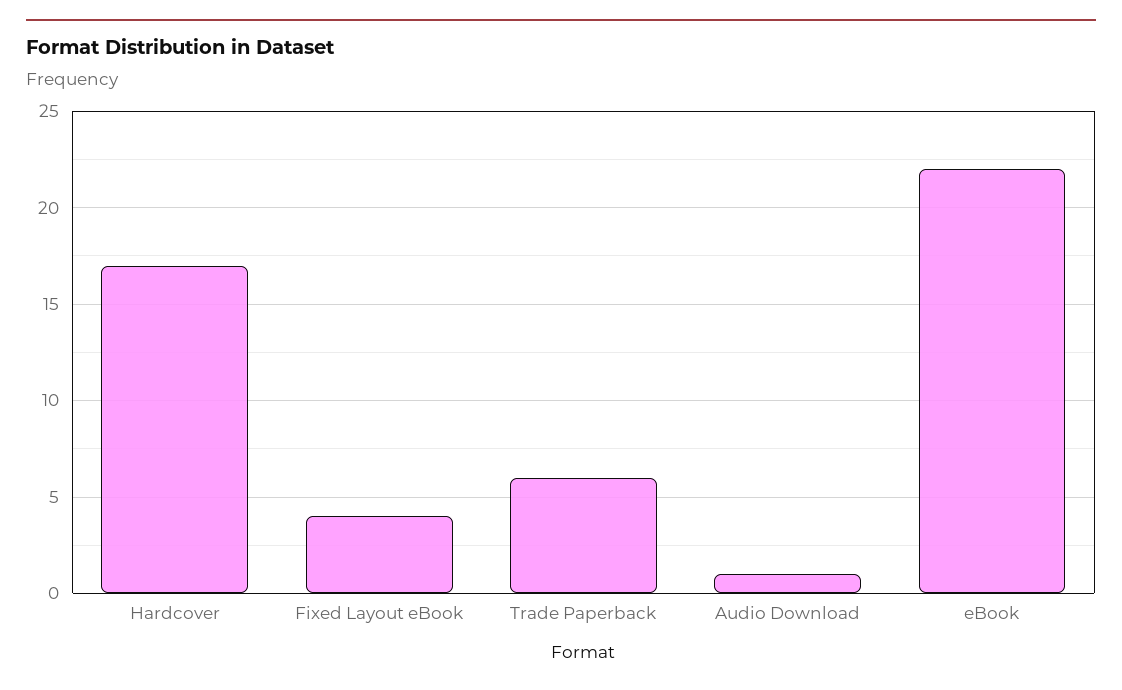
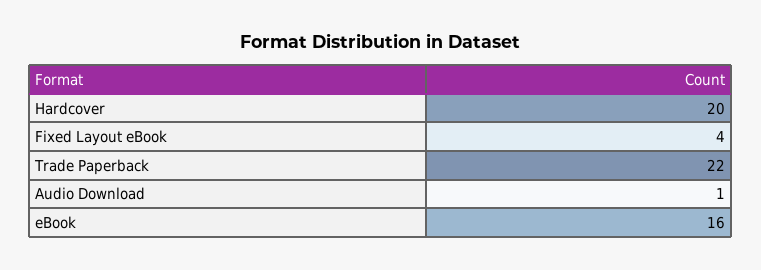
  {
-   "Hardcover": 17,
+   "Hardcover": 20,
    "Fixed Layout eBook": 4,
-   "Trade Paperback": 6,
+   "Trade Paperback": 22,
    "Audio Download": 1,
-   "eBook": 22
+   "eBook": 16
  }

